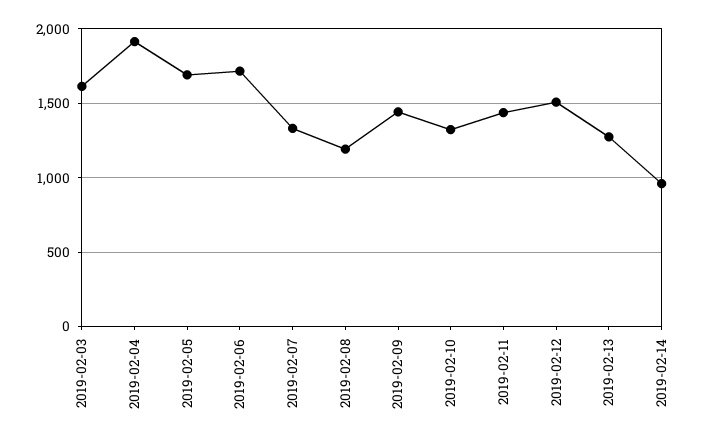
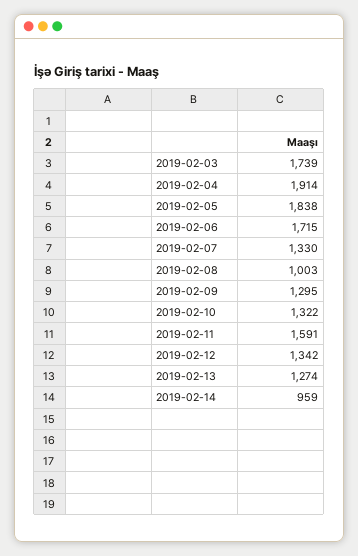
  {
-   "2019-02-03": 1600,
+   "2019-02-03": 1739,
    "2019-02-04": 1914,
-   "2019-02-05": 1700,
+   "2019-02-05": 1838,
    "2019-02-06": 1715,
    "2019-02-07": 1330,
-   "2019-02-08": 1200,
+   "2019-02-08": 1003,
-   "2019-02-09": 1450,
+   "2019-02-09": 1295,
    "2019-02-10": 1322,
-   "2019-02-11": 1450,
+   "2019-02-11": 1591,
-   "2019-02-12": 1500,
+   "2019-02-12": 1342,
    "2019-02-13": 1274,
    "2019-02-14": 959
  }

